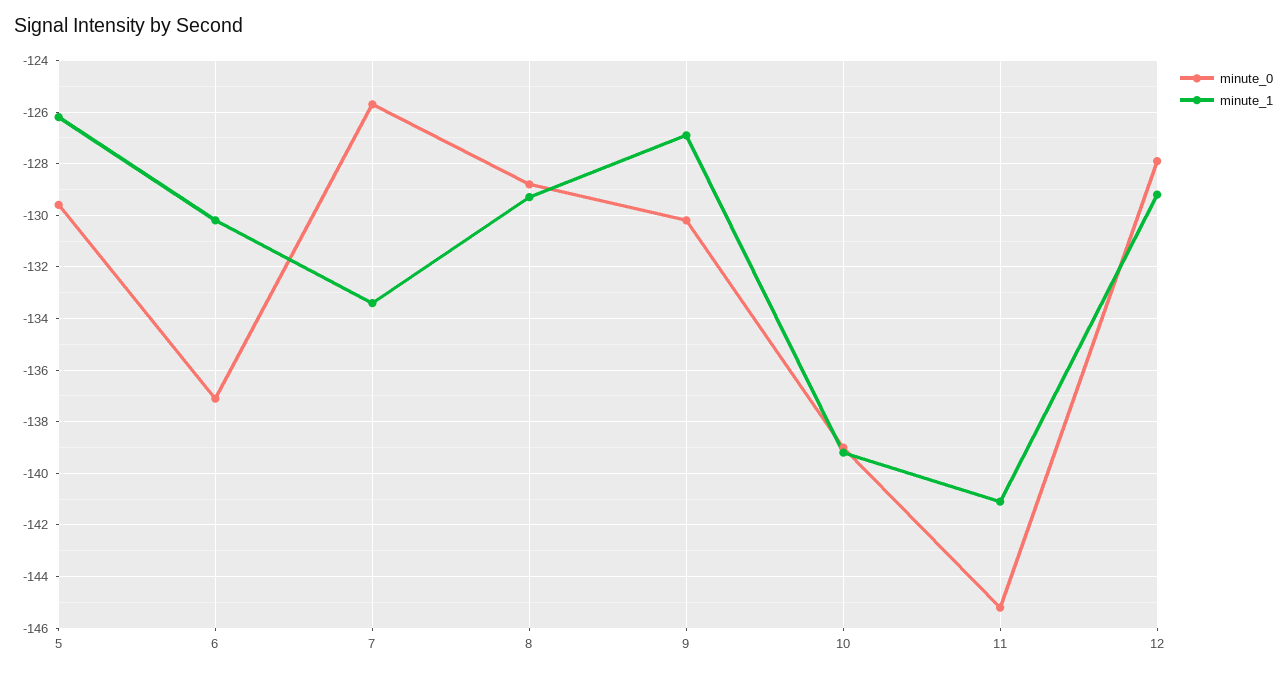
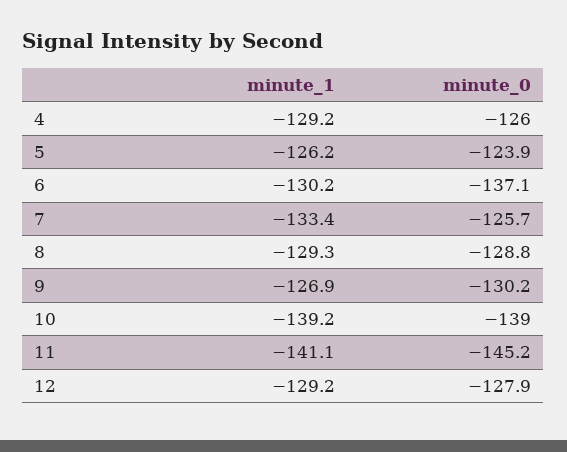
  {
    "minute_0": {
-     "5": -129.5,
+     "5": -123.9,
      "6": -137.1,
      "7": -125.7,
      "8": -128.8,
      "9": -130.2,
      "10": -139,
      "11": -145.2,
-     "12": -127.9
+     "12": -127.9,
+     "4": -126
    },
    "minute_1": {
      "5": -126.2,
      "6": -130.2,
      "7": -133.4,
      "8": -129.3,
      "9": -126.9,
      "10": -139.2,
      "11": -141.1,
-     "12": -129.2
+     "12": -129.2,
+     "4": -129.2
    }
  }

